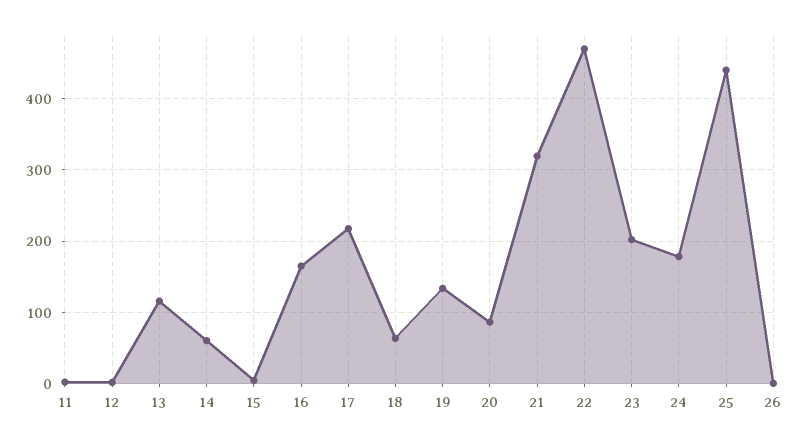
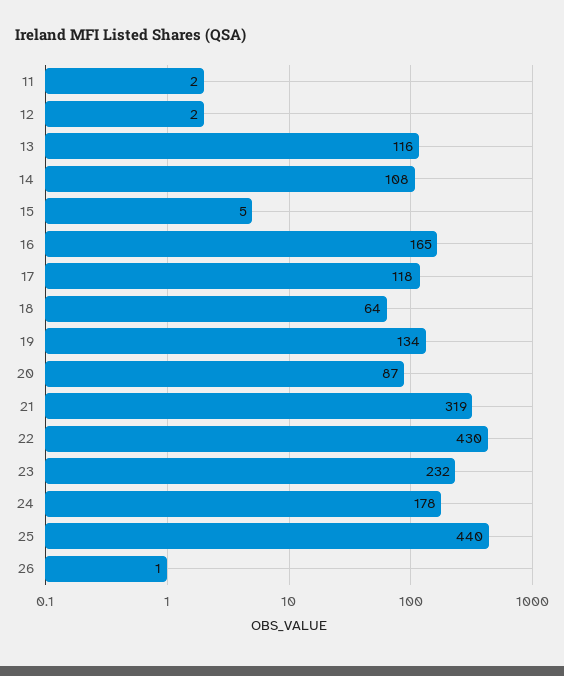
  {
    "11": 2,
    "12": 2,
    "13": 116,
-   "14": 60,
+   "14": 108,
    "15": 5,
    "16": 165,
-   "17": 220,
+   "17": 118,
    "18": 64,
    "19": 134,
    "20": 87,
    "21": 319,
-   "22": 470,
+   "22": 430,
-   "23": 200,
+   "23": 232,
    "24": 178,
    "25": 440,
    "26": 1
  }

